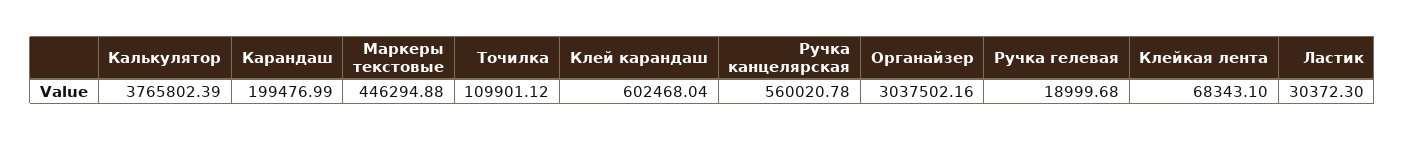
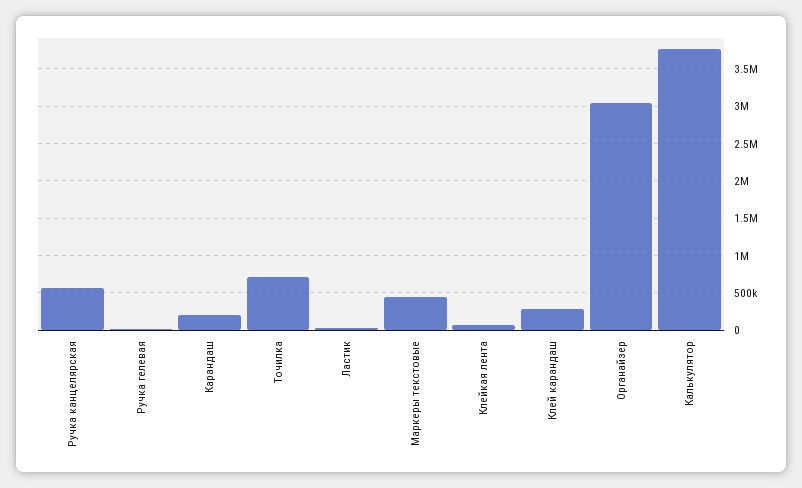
  {
    "Калькулятор": 3765802.39,
    "Карандаш": 199476.99,
    "Маркеры текстовые": 446294.88,
-   "Точилка": 109901.12,
+   "Точилка": 700000,
-   "Клей карандаш": 602468.04,
+   "Клей карандаш": 300000,
    "Ручка канцелярская": 560020.78,
    "Органайзер": 3037502.16,
    "Ручка гелевая": 18999.68,
    "Клейкая лента": 68343.1,
    "Ластик": 30372.3
  }

